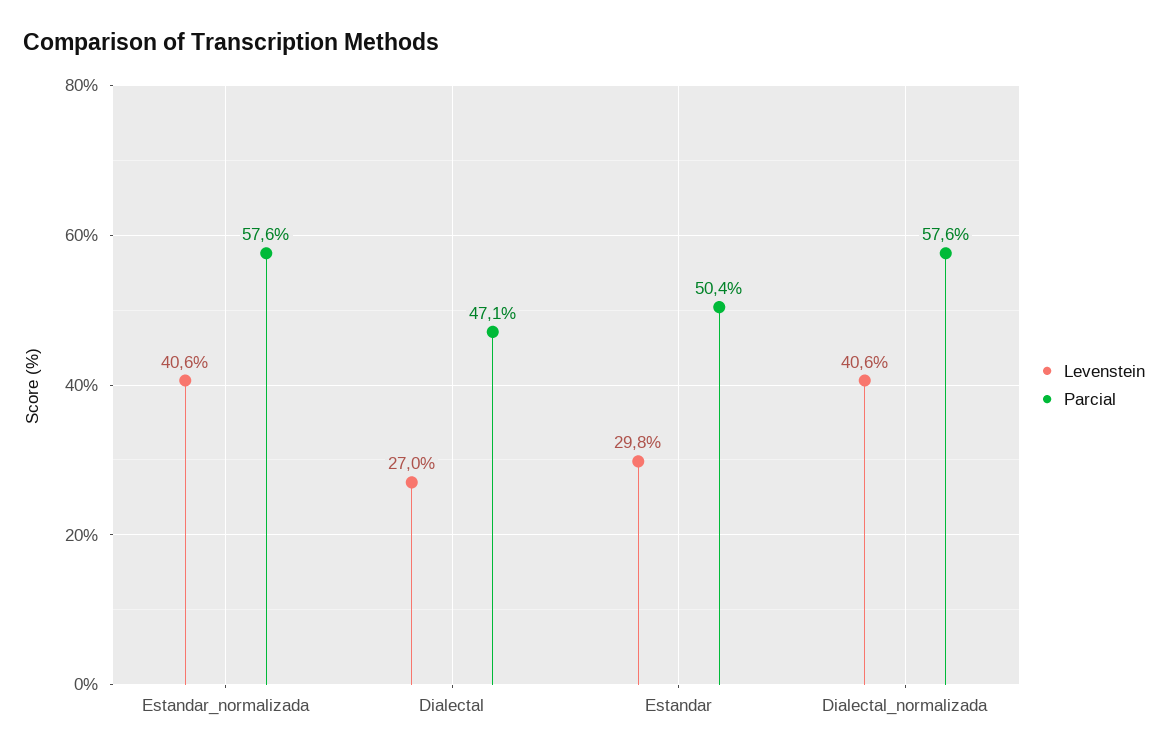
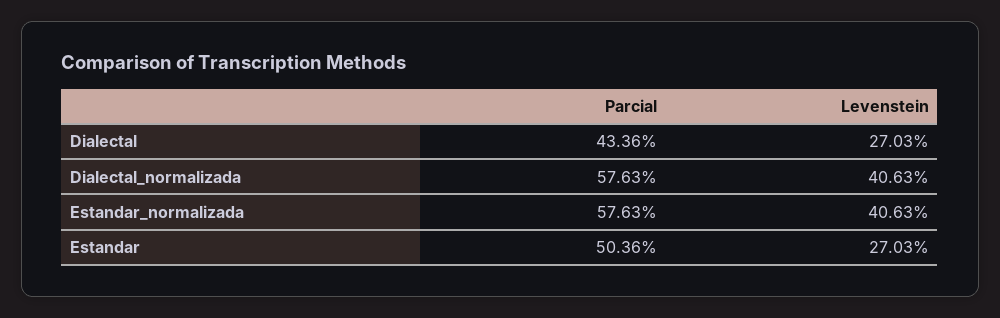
  {
    "Levenstein": {
      "Estandar_normalizada": 40.63,
      "Dialectal": 27.03,
-     "Estandar": 29.8,
+     "Estandar": 27.03,
      "Dialectal_normalizada": 40.63
    },
    "Parcial": {
      "Estandar_normalizada": 57.63,
-     "Dialectal": 47.1,
+     "Dialectal": 43.36,
      "Estandar": 50.36,
      "Dialectal_normalizada": 57.63
    }
  }

